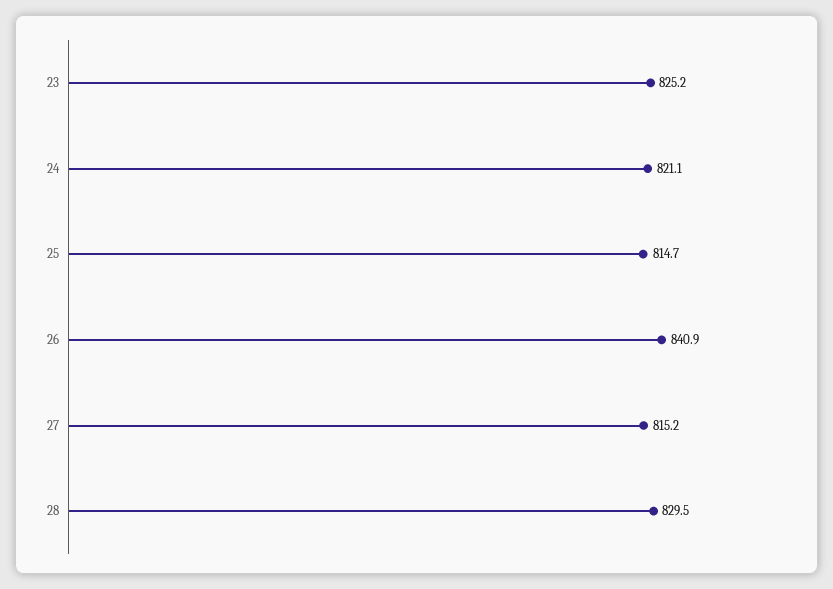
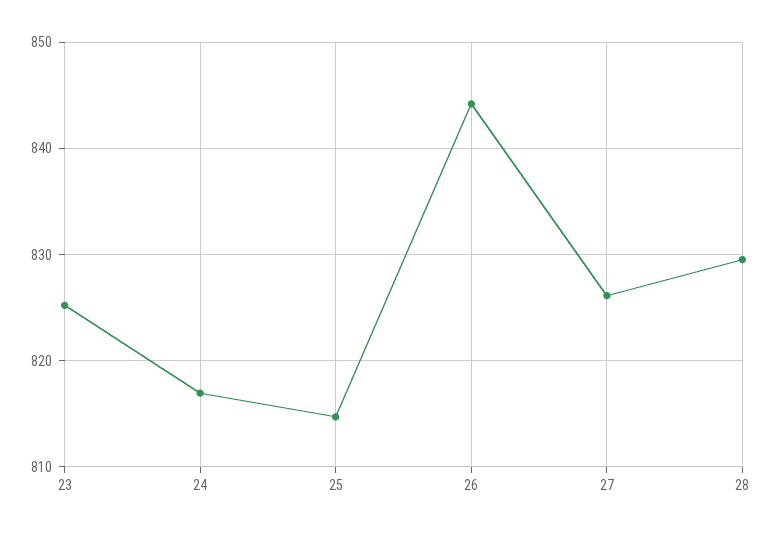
  {
    "23": 825.2,
-   "24": 821.1,
+   "24": 817,
    "25": 814.7,
-   "26": 840.9,
+   "26": 844,
-   "27": 815.2,
+   "27": 826,
    "28": 829.5
  }

